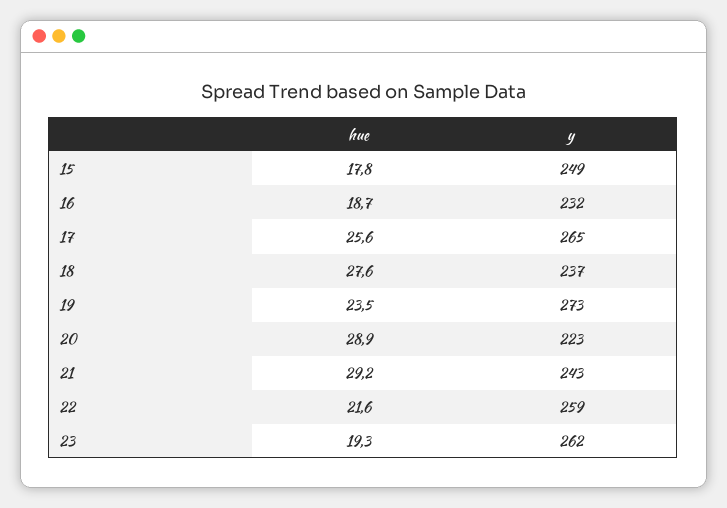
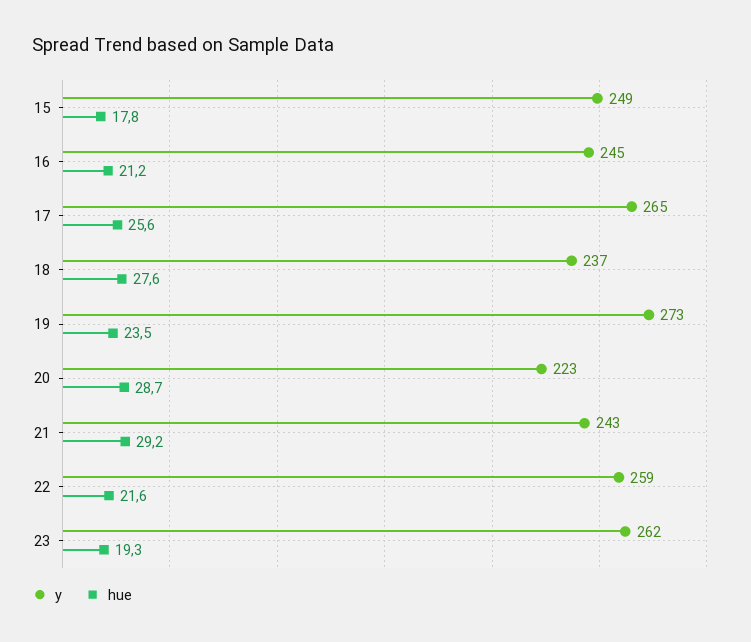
  {
    "hue": {
      "15": 17.8,
-     "16": 18.7,
+     "16": 21.2,
      "17": 25.6,
      "18": 27.6,
      "19": 23.5,
-     "20": 28.9,
+     "20": 28.7,
      "21": 29.2,
      "22": 21.6,
      "23": 19.3
    },
    "y": {
      "15": 249,
-     "16": 232,
+     "16": 245,
      "17": 265,
      "18": 237,
      "19": 273,
      "20": 223,
      "21": 243,
      "22": 259,
      "23": 262
    }
  }

